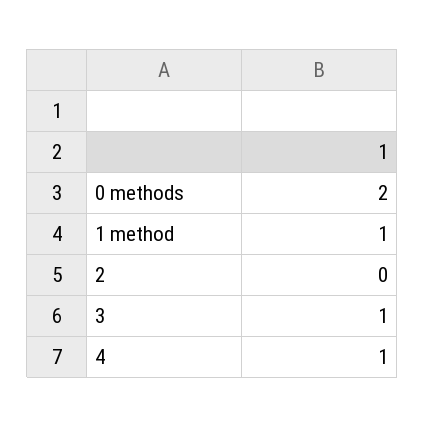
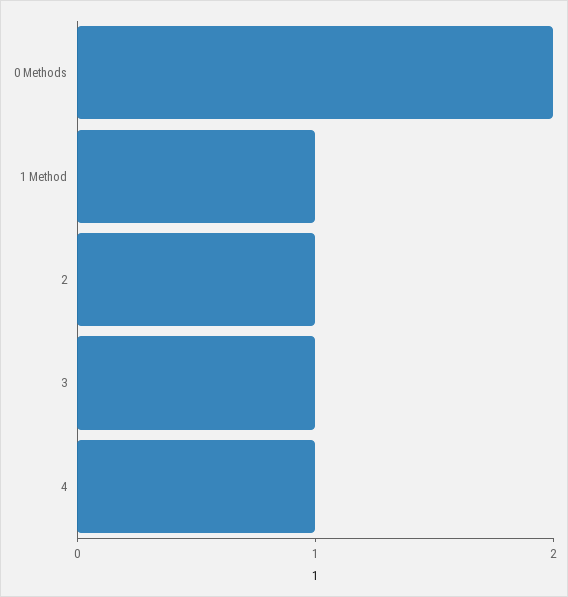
  {
    "0 methods": 2,
    "1 method": 1,
-   "2": 0,
+   "2": 1,
    "3": 1,
    "4": 1
  }

